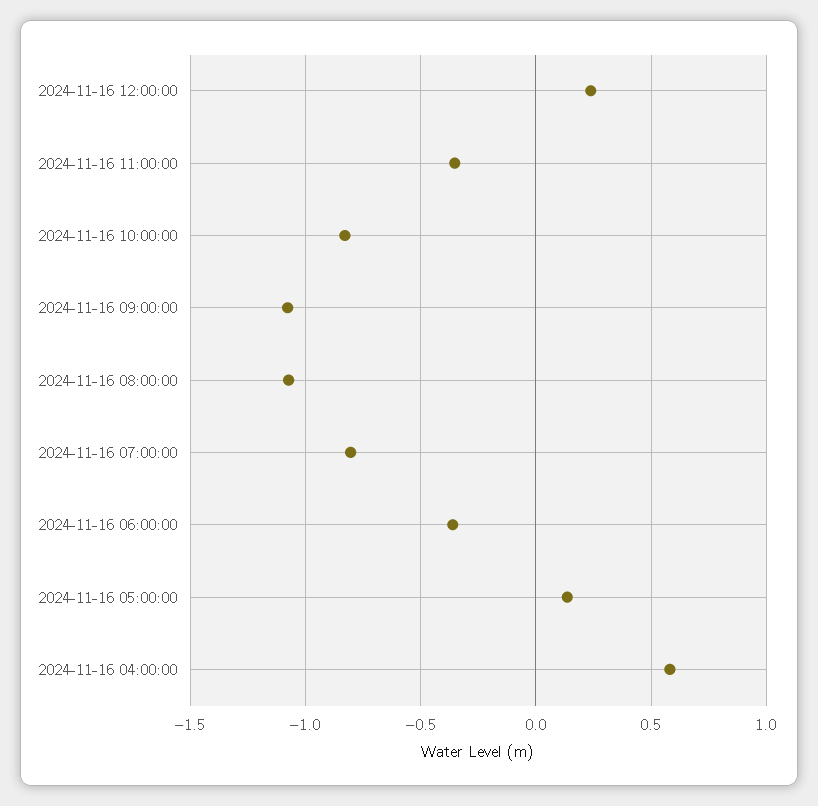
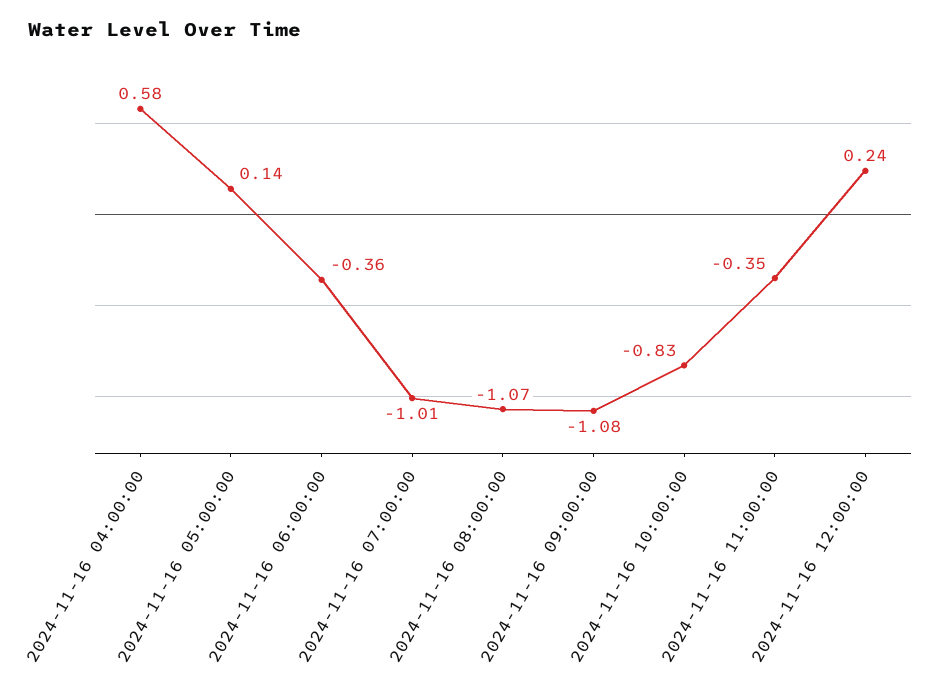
  {
    "2024-11-16 12:00:00": 0.24,
    "2024-11-16 11:00:00": -0.35,
    "2024-11-16 10:00:00": -0.83,
    "2024-11-16 09:00:00": -1.08,
    "2024-11-16 08:00:00": -1.07,
-   "2024-11-16 07:00:00": -0.8,
+   "2024-11-16 07:00:00": -1.01,
    "2024-11-16 06:00:00": -0.36,
    "2024-11-16 05:00:00": 0.14,
    "2024-11-16 04:00:00": 0.58
  }

